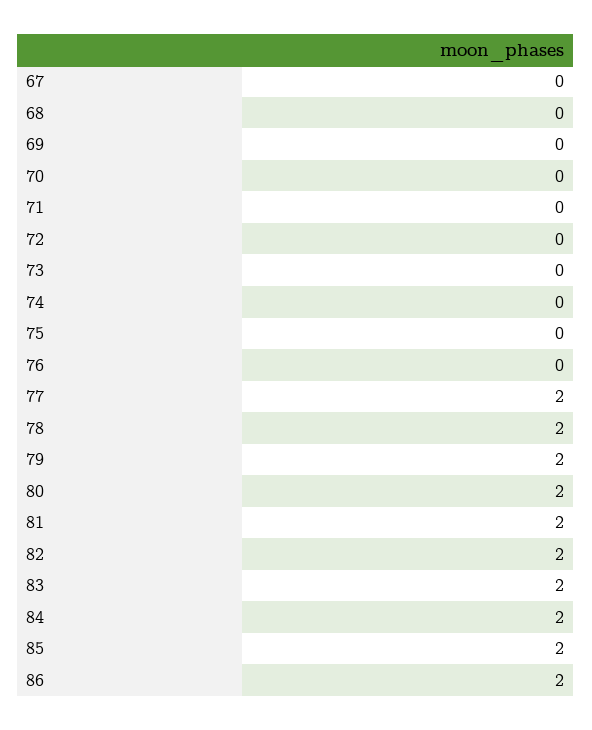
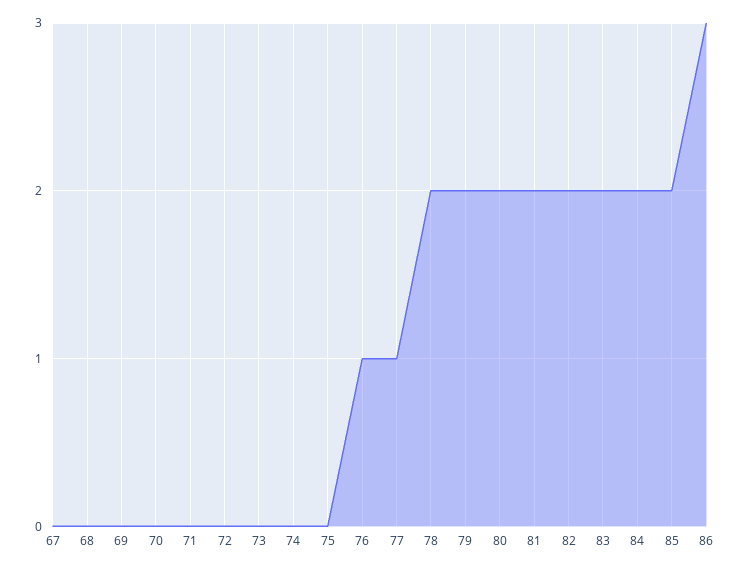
  {
    "67": 0,
    "68": 0,
    "69": 0,
    "70": 0,
    "71": 0,
    "72": 0,
    "73": 0,
    "74": 0,
    "75": 0,
-   "76": 0,
+   "76": 1,
-   "77": 2,
+   "77": 1,
    "78": 2,
    "79": 2,
    "80": 2,
    "81": 2,
    "82": 2,
    "83": 2,
    "84": 2,
    "85": 2,
-   "86": 2
+   "86": 3
  }

